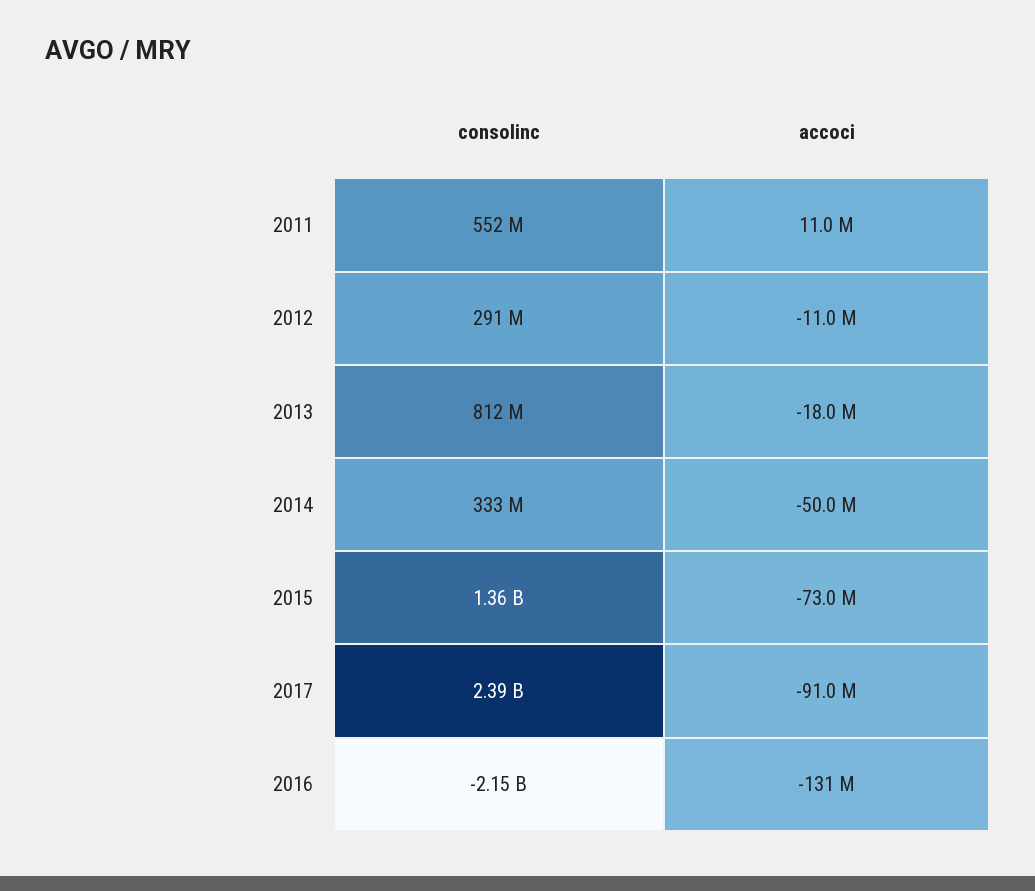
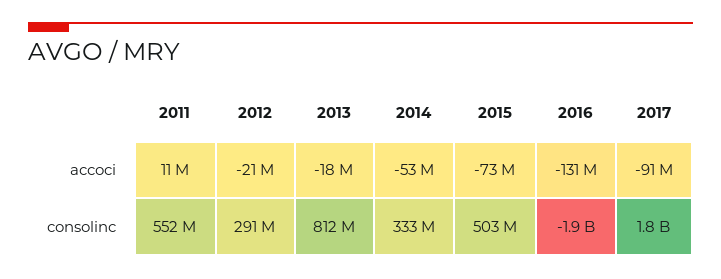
  {
    "consolinc": {
      "2011": 552000000,
      "2012": 291000000,
      "2013": 812000000,
      "2014": 333000000,
-     "2015": 1360000000,
+     "2015": 503000000,
-     "2017": 2390000000,
+     "2017": 1800000000,
-     "2016": -2150000000
+     "2016": -1900000000
    },
    "accoci": {
      "2011": 11000000,
-     "2012": -11000000,
+     "2012": -21000000,
      "2013": -18000000,
-     "2014": -50000000,
+     "2014": -53000000,
      "2015": -73000000,
      "2017": -91000000,
      "2016": -131000000
    }
  }

